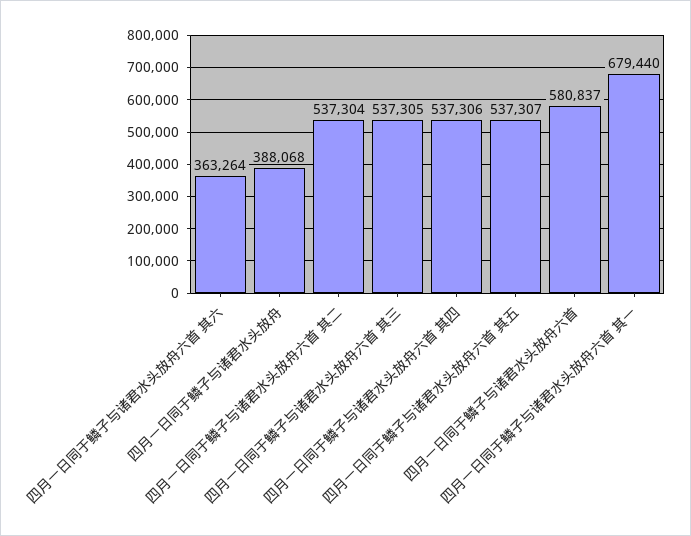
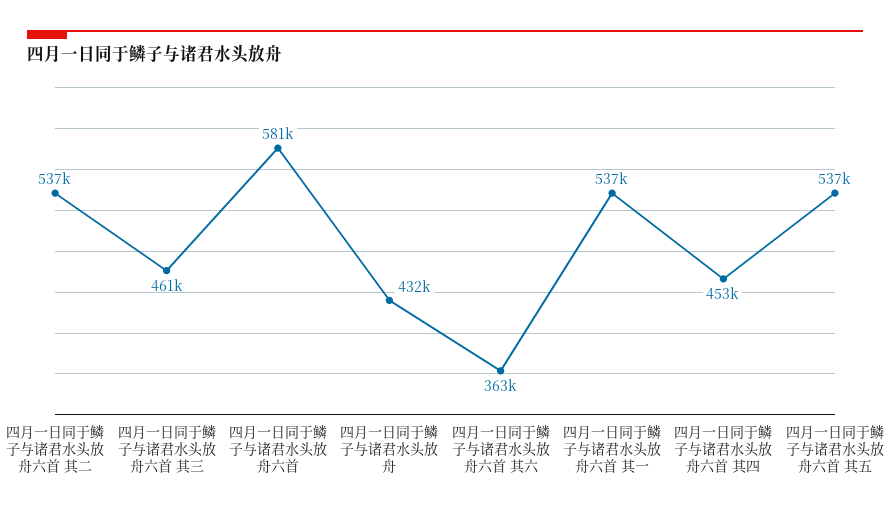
  {
    "四月一日同于鳞子与诸君水头放舟六首 其六": 363264,
-   "四月一日同于鳞子与诸君水头放舟": 388068,
+   "四月一日同于鳞子与诸君水头放舟": 432000,
    "四月一日同于鳞子与诸君水头放舟六首 其二": 537304,
-   "四月一日同于鳞子与诸君水头放舟六首 其三": 537305,
+   "四月一日同于鳞子与诸君水头放舟六首 其三": 461000,
-   "四月一日同于鳞子与诸君水头放舟六首 其四": 537306,
+   "四月一日同于鳞子与诸君水头放舟六首 其四": 453000,
    "四月一日同于鳞子与诸君水头放舟六首 其五": 537307,
    "四月一日同于鳞子与诸君水头放舟六首": 580837,
-   "四月一日同于鳞子与诸君水头放舟六首 其一": 679440
+   "四月一日同于鳞子与诸君水头放舟六首 其一": 537000
  }

